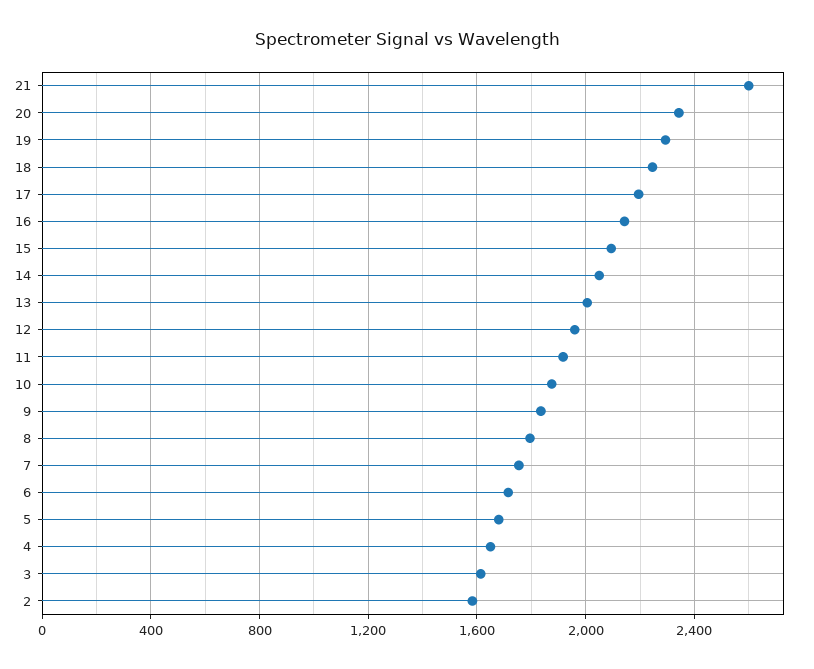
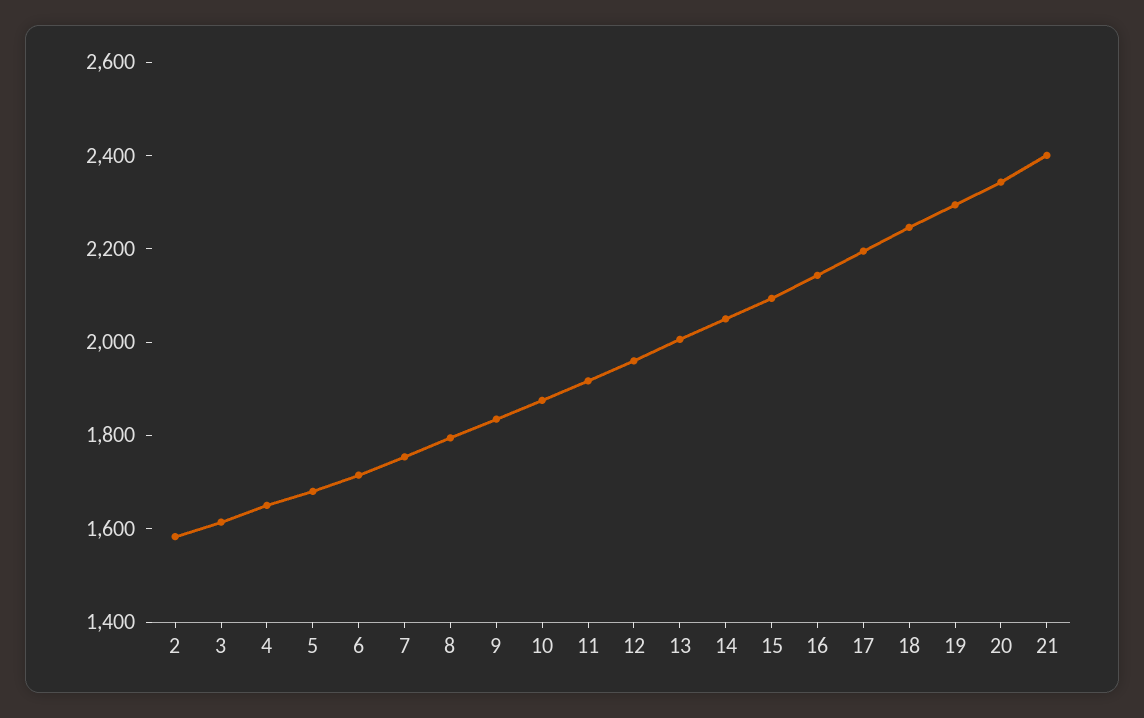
  {
-   "21": 2600,
+   "21": 2400,
    "20": 2350,
    "19": 2300,
    "18": 2250,
    "17": 2200,
    "16": 2150,
    "15": 2100,
    "14": 2050,
    "13": 2000,
    "12": 1950,
    "11": 1900,
    "10": 1900,
    "9": 1850,
    "8": 1800,
    "7": 1750,
    "6": 1700,
    "5": 1700,
    "4": 1650,
    "3": 1600,
    "2": 1600
  }

